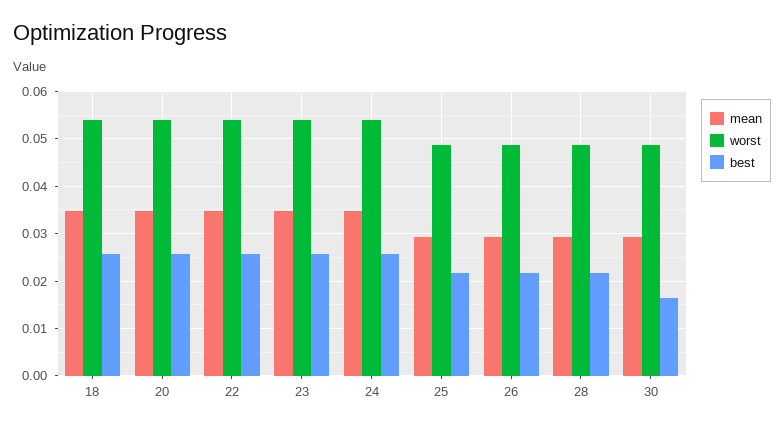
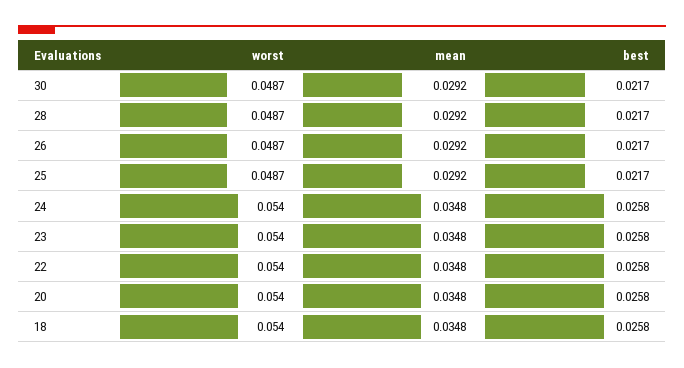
  {
    "mean": {
      "18": 0.0348,
      "20": 0.0348,
      "22": 0.0348,
      "23": 0.0348,
      "24": 0.0348,
      "25": 0.0292,
      "26": 0.0292,
      "28": 0.0292,
      "30": 0.0292
    },
    "worst": {
      "18": 0.054,
      "20": 0.054,
      "22": 0.054,
      "23": 0.054,
      "24": 0.054,
      "25": 0.0487,
      "26": 0.0487,
      "28": 0.0487,
      "30": 0.0487
    },
    "best": {
      "18": 0.0258,
      "20": 0.0258,
      "22": 0.0258,
      "23": 0.0258,
      "24": 0.0258,
      "25": 0.0217,
      "26": 0.0217,
      "28": 0.0217,
-     "30": 0.016
+     "30": 0.0217
    }
  }

